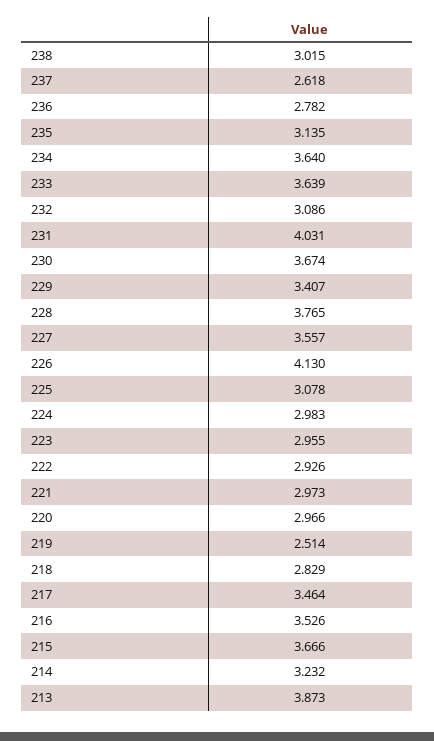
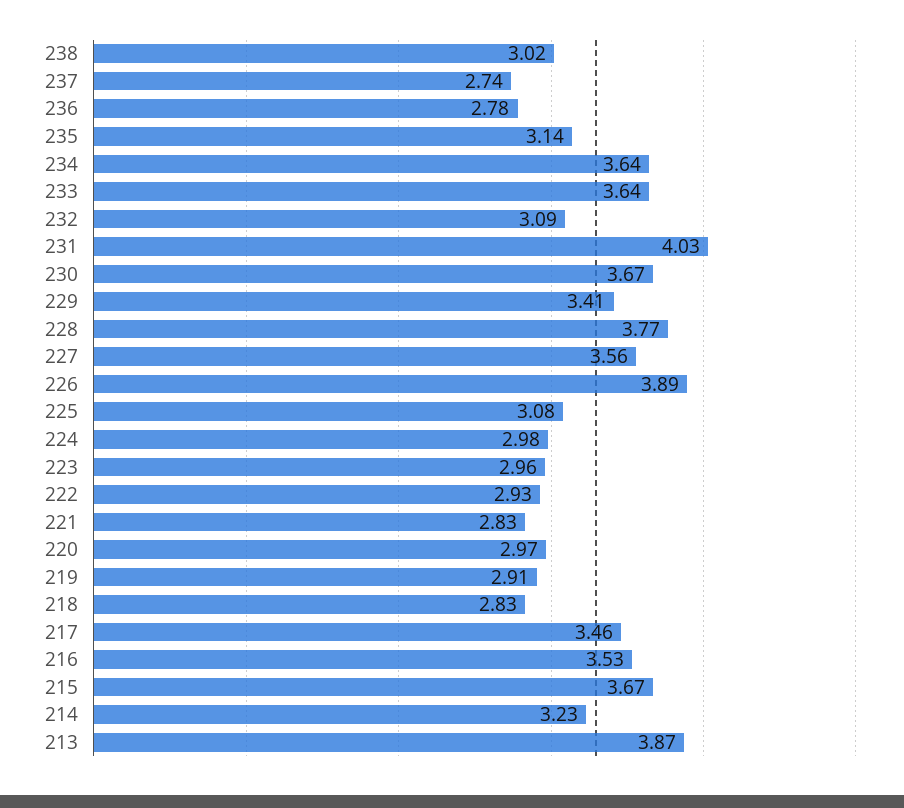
  {
    "238": 3.015,
-   "237": 2.618,
+   "237": 2.74,
    "236": 2.782,
    "235": 3.135,
    "234": 3.64,
    "233": 3.639,
    "232": 3.086,
    "231": 4.031,
    "230": 3.674,
    "229": 3.407,
    "228": 3.765,
    "227": 3.557,
-   "226": 4.13,
+   "226": 3.89,
    "225": 3.078,
    "224": 2.983,
    "223": 2.955,
    "222": 2.926,
-   "221": 2.973,
+   "221": 2.83,
    "220": 2.966,
-   "219": 2.514,
+   "219": 2.91,
    "218": 2.829,
    "217": 3.464,
    "216": 3.526,
    "215": 3.666,
    "214": 3.232,
    "213": 3.873
  }

